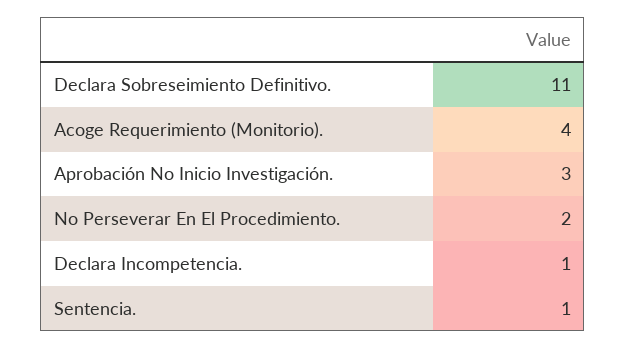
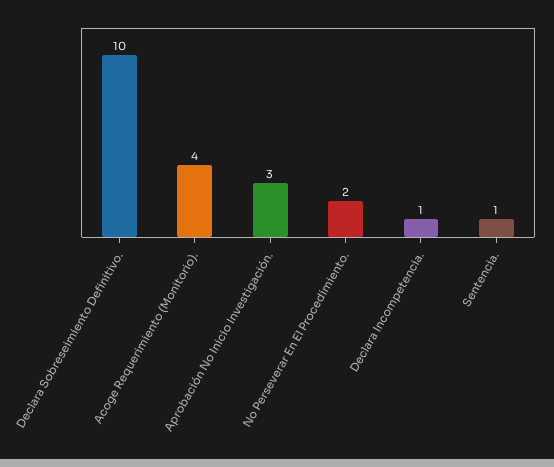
  {
-   "Declara Sobreseimiento Definitivo.": 11,
+   "Declara Sobreseimiento Definitivo.": 10,
    "Acoge Requerimiento (Monitorio).": 4,
    "Aprobación No Inicio Investigación.": 3,
    "No Perseverar En El Procedimiento.": 2,
    "Declara Incompetencia.": 1,
    "Sentencia.": 1
  }

